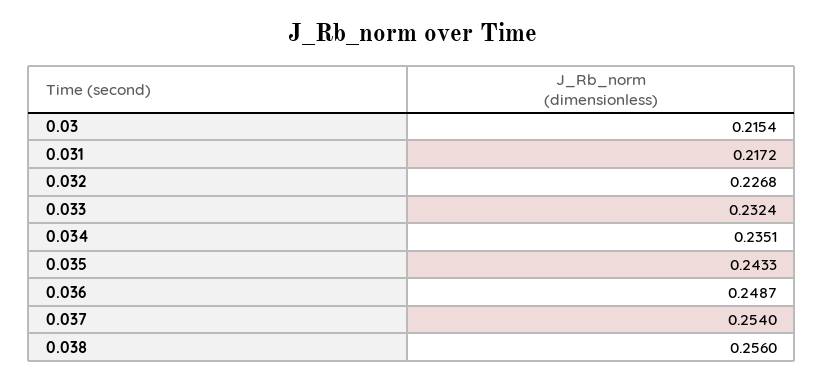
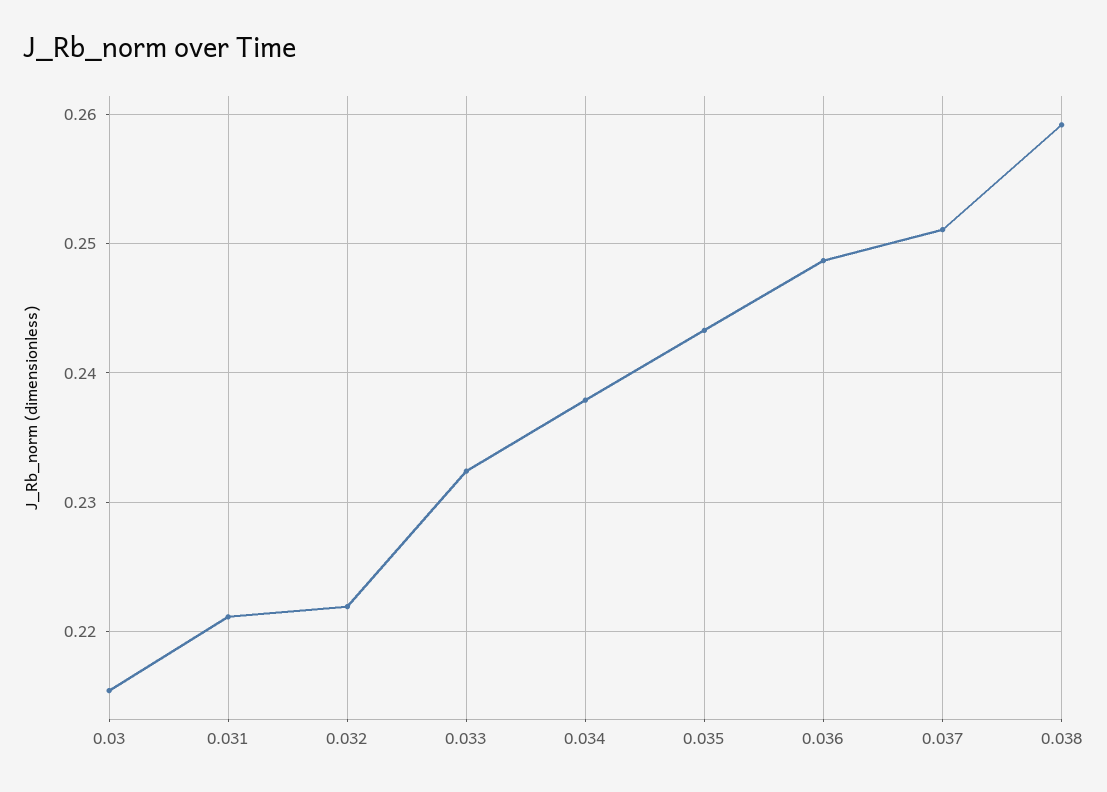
  {
    "0.03": 0.2154,
-   "0.031": 0.2172,
+   "0.031": 0.221,
-   "0.032": 0.2268,
+   "0.032": 0.222,
    "0.033": 0.2324,
-   "0.034": 0.2351,
+   "0.034": 0.238,
    "0.035": 0.2433,
    "0.036": 0.2487,
-   "0.037": 0.254,
+   "0.037": 0.251,
-   "0.038": 0.256
+   "0.038": 0.259
  }

